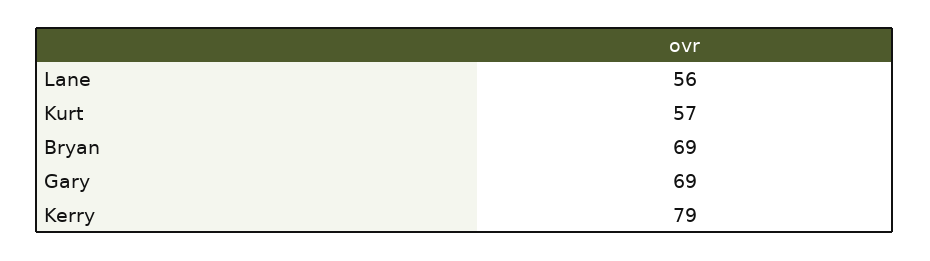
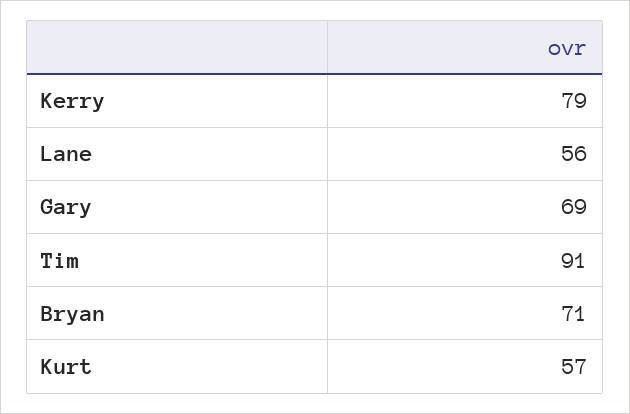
  {
    "Lane": 56,
    "Kurt": 57,
-   "Bryan": 69,
+   "Bryan": 71,
    "Gary": 69,
-   "Kerry": 79
+   "Kerry": 79,
+   "Tim": 91
  }

